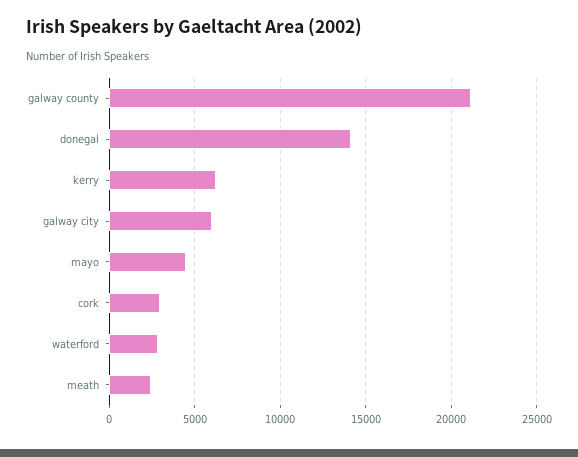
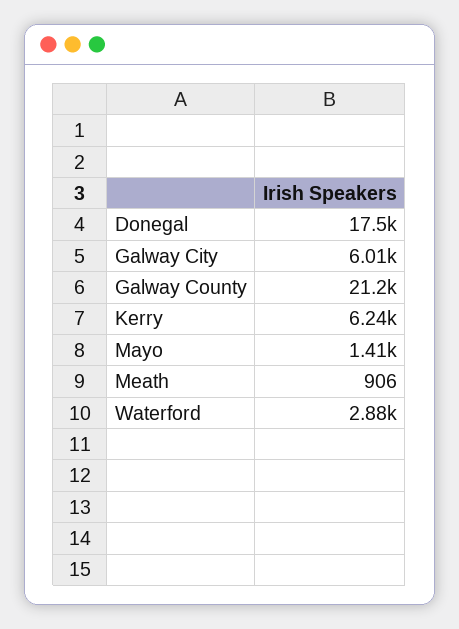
  {
    "galway county": 21200,
-   "donegal": 14000,
+   "donegal": 17500,
    "kerry": 6240,
    "galway city": 6010,
-   "mayo": 4500,
+   "mayo": 1410,
-   "cork": 3000,
    "waterford": 2880,
-   "meath": 2500
+   "meath": 906
  }

